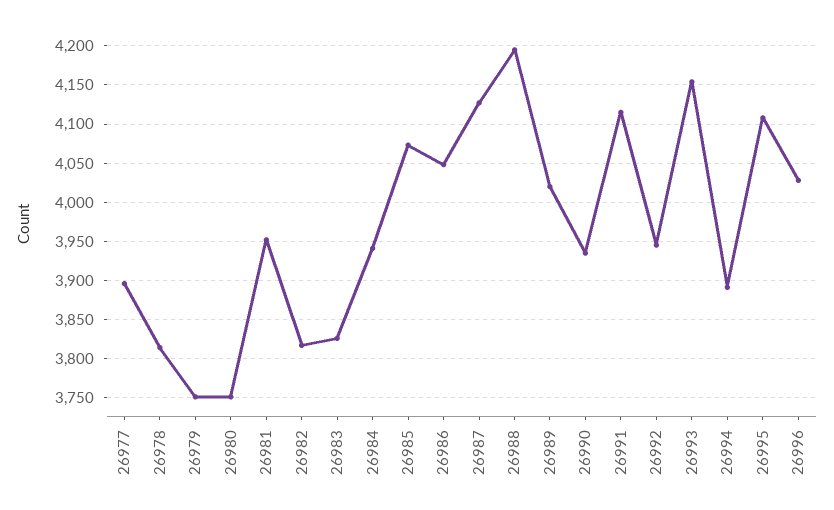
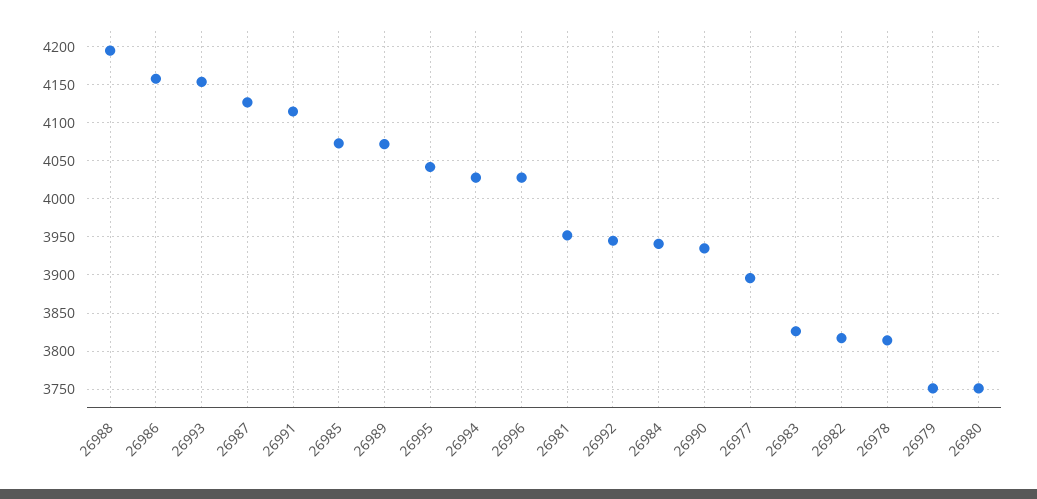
  {
    "26977": 3900,
    "26978": 3810,
    "26979": 3750,
    "26980": 3750,
    "26981": 3950,
    "26982": 3820,
    "26983": 3830,
    "26984": 3940,
    "26985": 4070,
-   "26986": 4050,
+   "26986": 4160,
    "26987": 4130,
    "26988": 4200,
-   "26989": 4020,
+   "26989": 4070,
    "26990": 3940,
    "26991": 4120,
    "26992": 3950,
    "26993": 4150,
-   "26994": 3890,
+   "26994": 4030,
-   "26995": 4110,
+   "26995": 4040,
    "26996": 4030
  }

